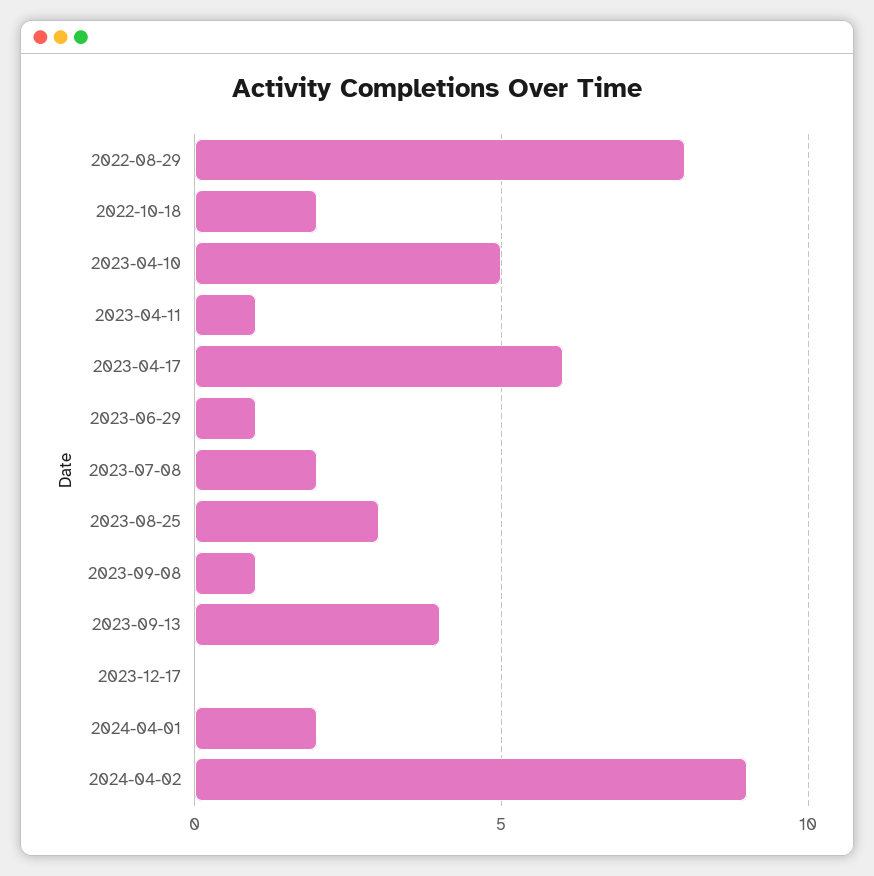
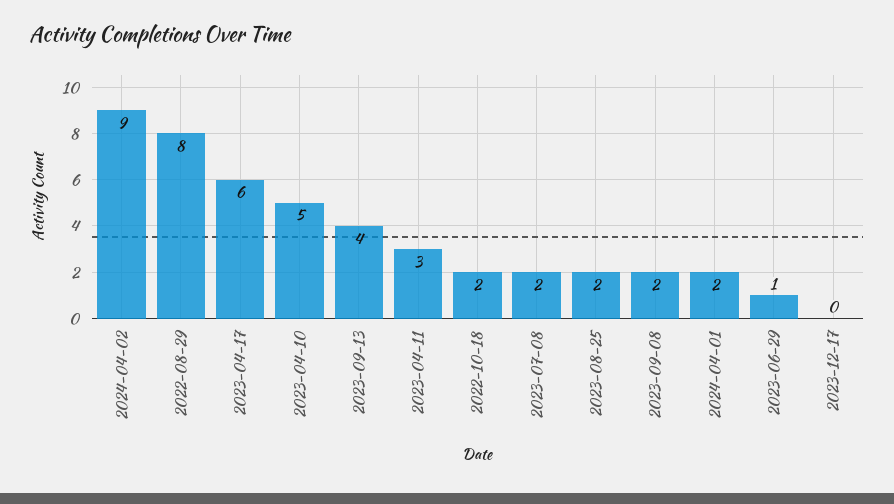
  {
    "2022-08-29": 8,
    "2022-10-18": 2,
    "2023-04-10": 5,
-   "2023-04-11": 1,
+   "2023-04-11": 3,
    "2023-04-17": 6,
    "2023-06-29": 1,
    "2023-07-08": 2,
-   "2023-08-25": 3,
+   "2023-08-25": 2,
-   "2023-09-08": 1,
+   "2023-09-08": 2,
    "2023-09-13": 4,
    "2023-12-17": 0,
    "2024-04-01": 2,
    "2024-04-02": 9
  }

